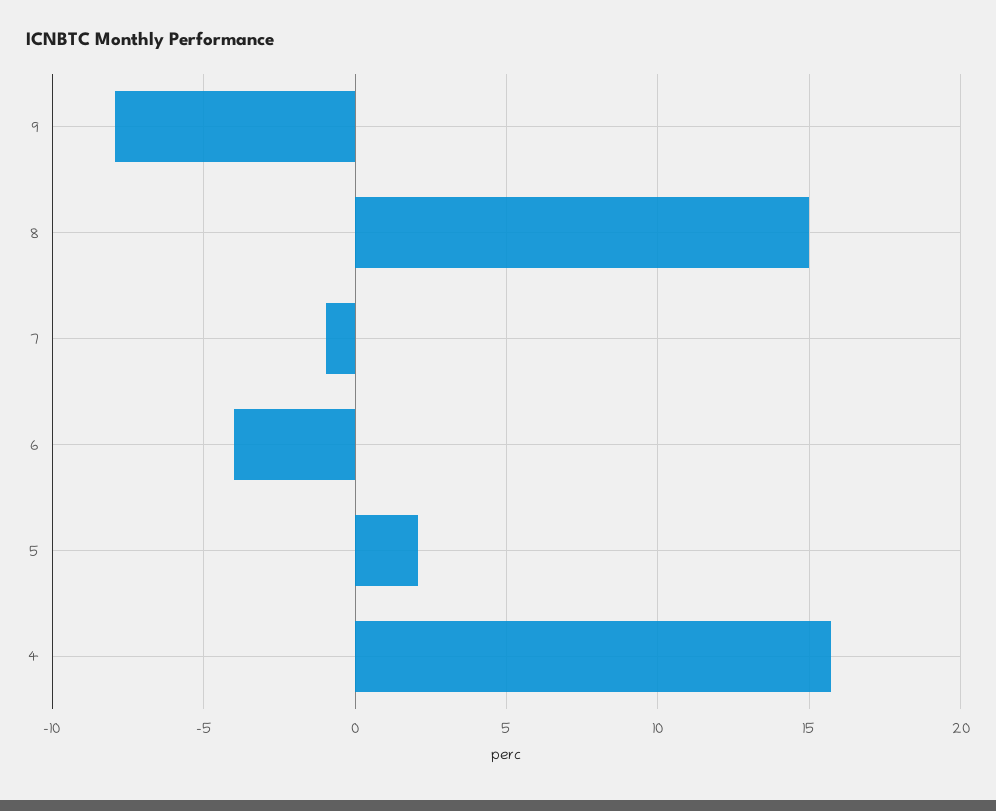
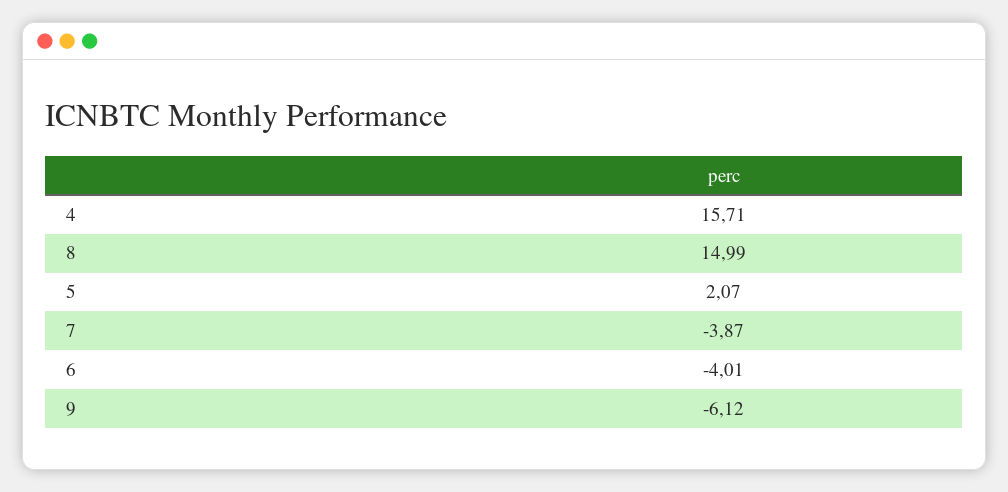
  {
-   "9": -8,
+   "9": -6.12,
    "8": 14.99,
-   "7": -1,
+   "7": -3.87,
    "6": -4.01,
    "5": 2.07,
    "4": 15.71
  }

